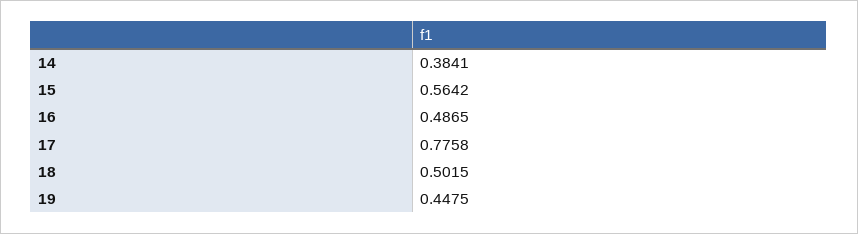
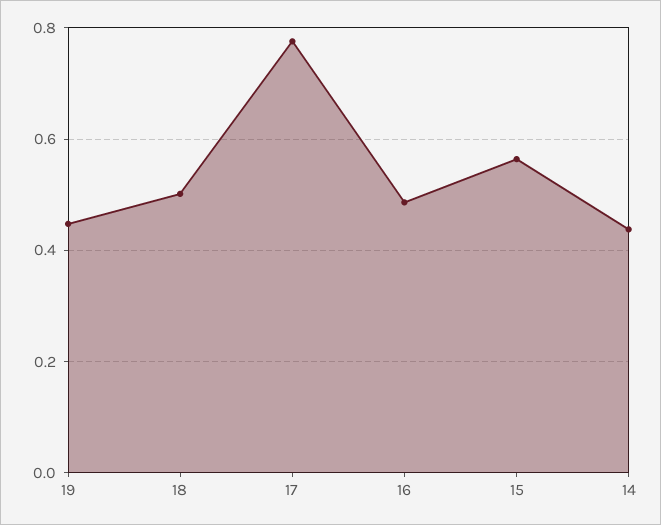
  {
-   "14": 0.3841,
+   "14": 0.44,
    "15": 0.5642,
    "16": 0.4865,
    "17": 0.7758,
    "18": 0.5015,
    "19": 0.4475
  }

